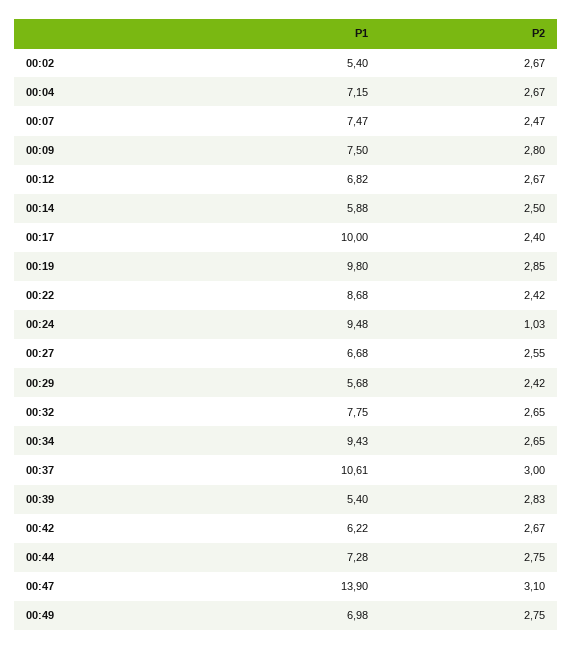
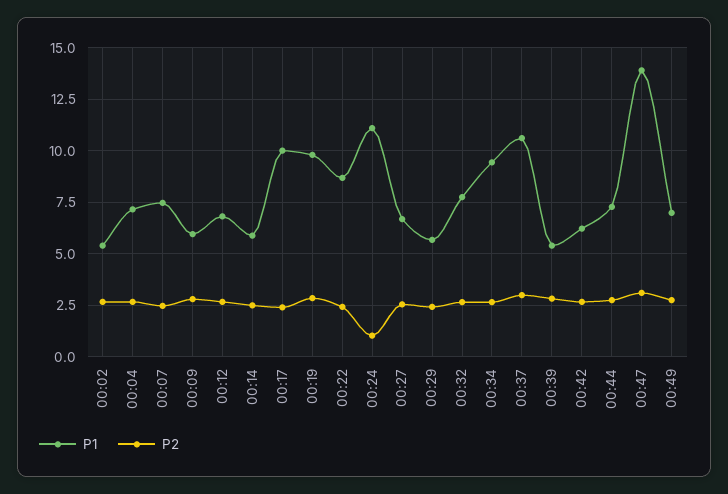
  {
    "P1": {
      "00:02": 5.4,
      "00:04": 7.15,
      "00:07": 7.47,
-     "00:09": 7.5,
+     "00:09": 6,
      "00:12": 6.82,
      "00:14": 5.88,
      "00:17": 10,
      "00:19": 9.8,
      "00:22": 8.68,
-     "00:24": 9.48,
+     "00:24": 11,
      "00:27": 6.68,
      "00:29": 5.68,
      "00:32": 7.75,
      "00:34": 9.43,
      "00:37": 10.61,
      "00:39": 5.4,
      "00:42": 6.22,
      "00:44": 7.28,
      "00:47": 13.9,
      "00:49": 6.98
    },
    "P2": {
      "00:02": 2.67,
      "00:04": 2.67,
      "00:07": 2.47,
      "00:09": 2.8,
      "00:12": 2.67,
      "00:14": 2.5,
      "00:17": 2.4,
      "00:19": 2.85,
      "00:22": 2.42,
      "00:24": 1.03,
      "00:27": 2.55,
      "00:29": 2.42,
      "00:32": 2.65,
      "00:34": 2.65,
      "00:37": 3,
      "00:39": 2.83,
      "00:42": 2.67,
      "00:44": 2.75,
      "00:47": 3.1,
      "00:49": 2.75
    }
  }

